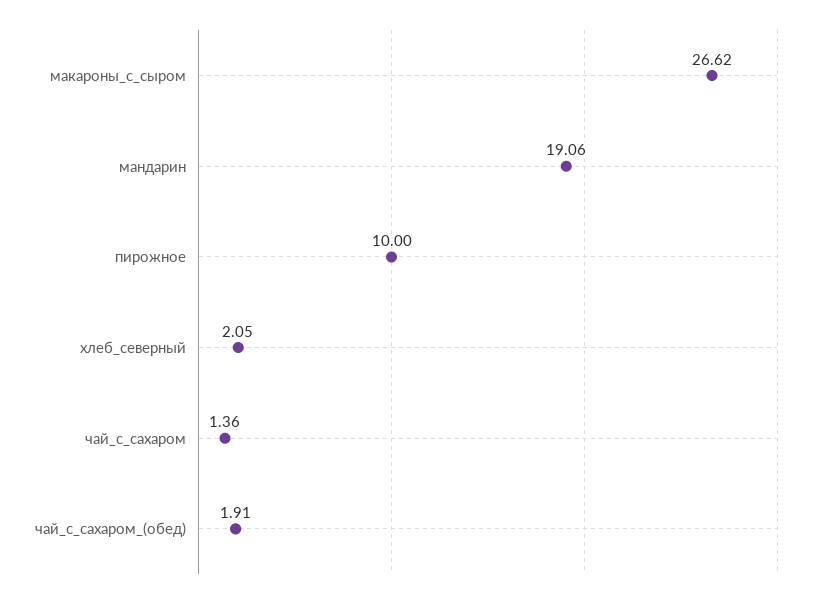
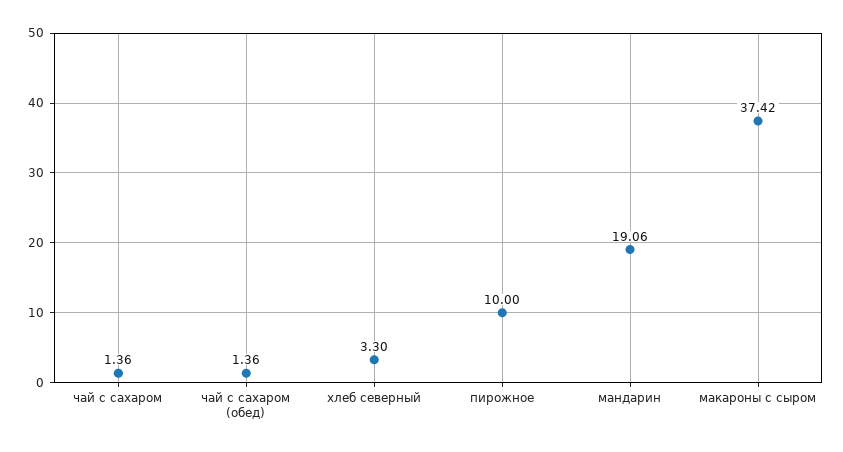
  {
-   "макароны_с_сыром": 26.62,
+   "макароны_с_сыром": 37.42,
    "мандарин": 19.06,
    "пирожное": 10,
-   "хлеб_северный": 2.05,
+   "хлеб_северный": 3.3,
    "чай_с_сахаром": 1.36,
-   "чай_с_сахаром_(обед)": 1.91
+   "чай_с_сахаром_(обед)": 1.36
  }

